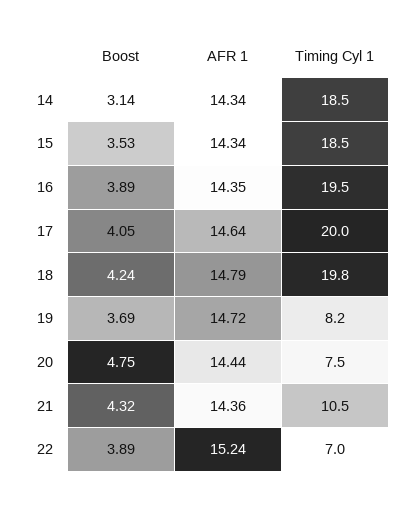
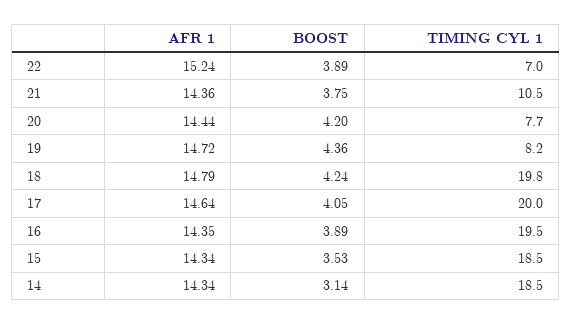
  {
    "Boost": {
      "14": 3.14,
      "15": 3.53,
      "16": 3.89,
      "17": 4.05,
      "18": 4.24,
-     "19": 3.69,
+     "19": 4.36,
-     "20": 4.75,
+     "20": 4.2,
-     "21": 4.32,
+     "21": 3.75,
      "22": 3.89
    },
    "AFR 1": {
      "14": 14.34,
      "15": 14.34,
      "16": 14.35,
      "17": 14.64,
      "18": 14.79,
      "19": 14.72,
      "20": 14.44,
      "21": 14.36,
      "22": 15.24
    },
    "Timing Cyl 1": {
      "14": 18.5,
      "15": 18.5,
      "16": 19.5,
      "17": 20,
      "18": 19.8,
      "19": 8.2,
-     "20": 7.5,
+     "20": 7.7,
      "21": 10.5,
      "22": 7
    }
  }

